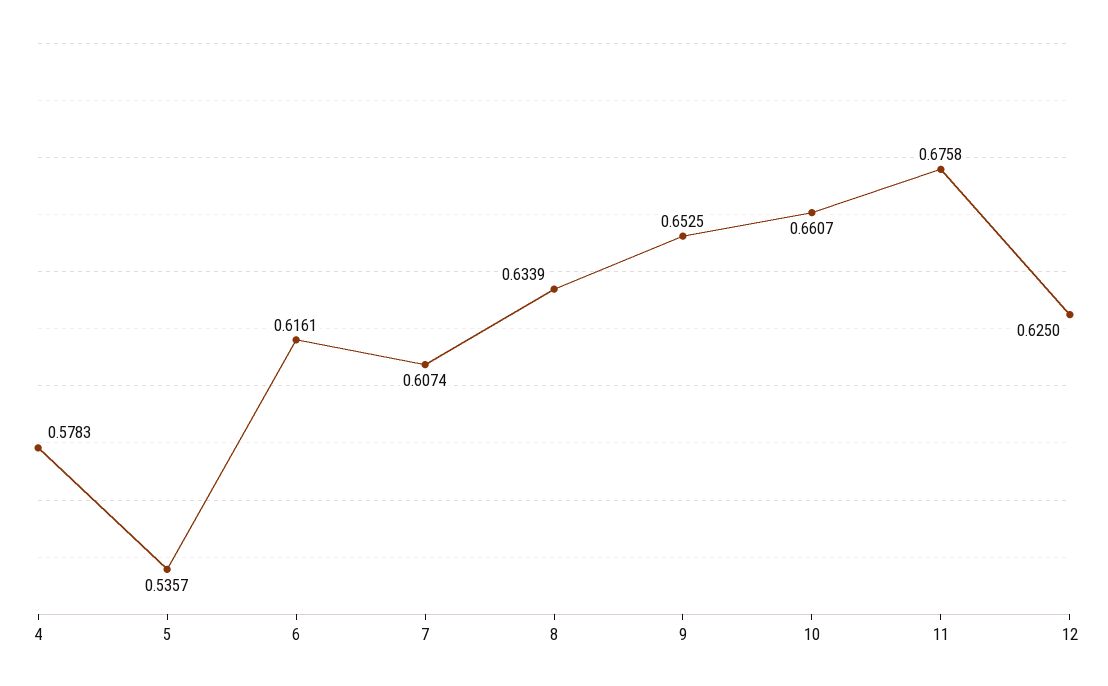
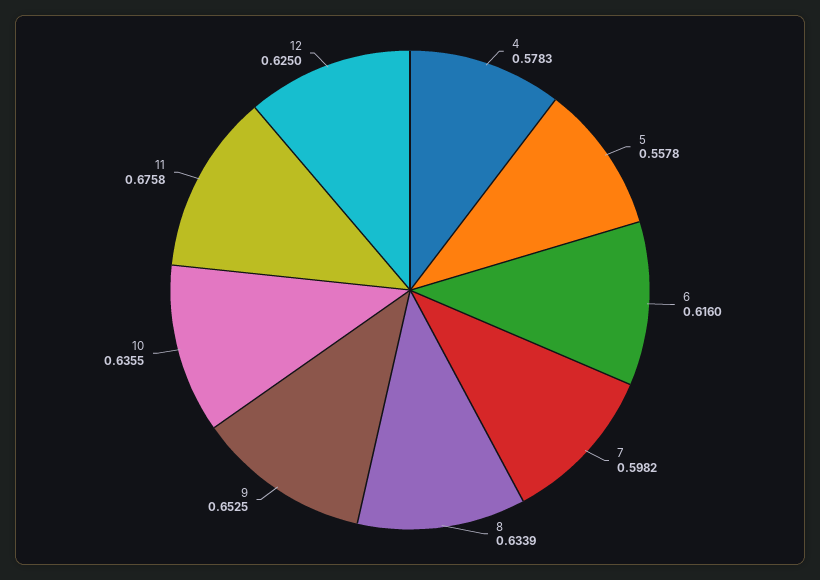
  {
    "4": 0.5783,
-   "5": 0.5357,
+   "5": 0.5578,
-   "6": 0.6161,
+   "6": 0.616,
-   "7": 0.6074,
+   "7": 0.5982,
    "8": 0.6339,
    "9": 0.6525,
-   "10": 0.6607,
+   "10": 0.6355,
    "11": 0.6758,
    "12": 0.625
  }

